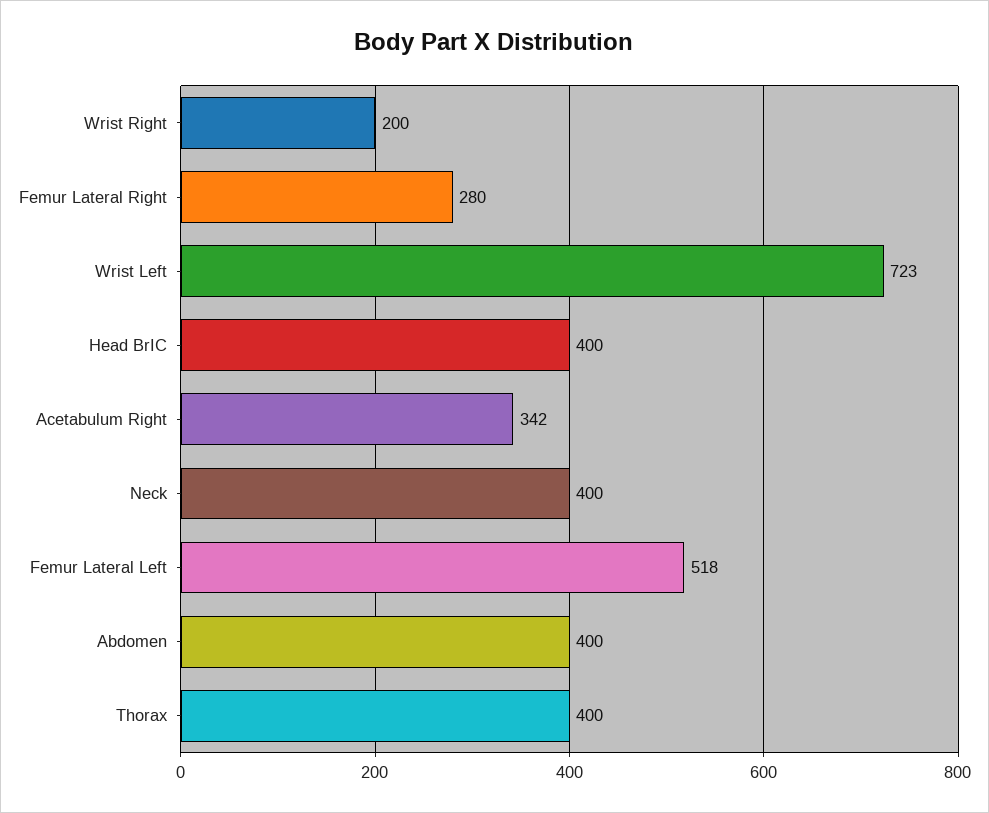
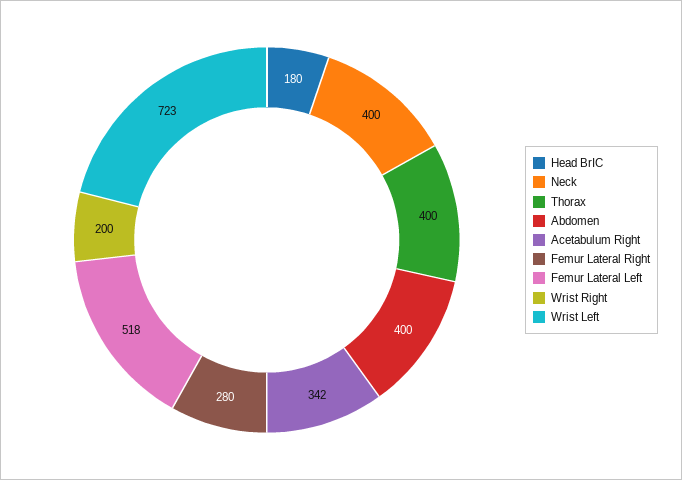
  {
    "Wrist Right": 200,
    "Femur Lateral Right": 280,
    "Wrist Left": 723,
-   "Head BrIC": 400,
+   "Head BrIC": 180,
    "Acetabulum Right": 342,
    "Neck": 400,
    "Femur Lateral Left": 518,
    "Abdomen": 400,
    "Thorax": 400
  }

